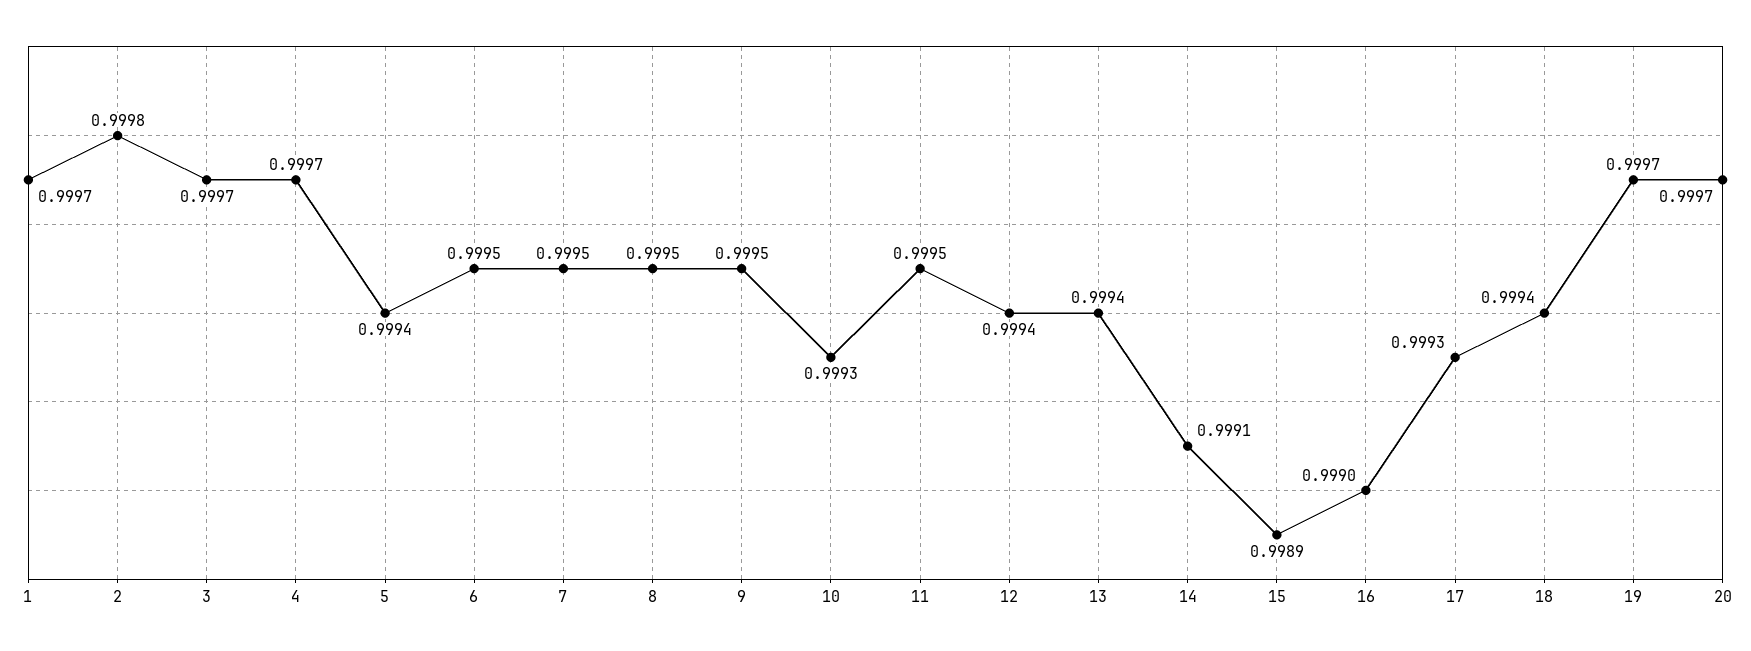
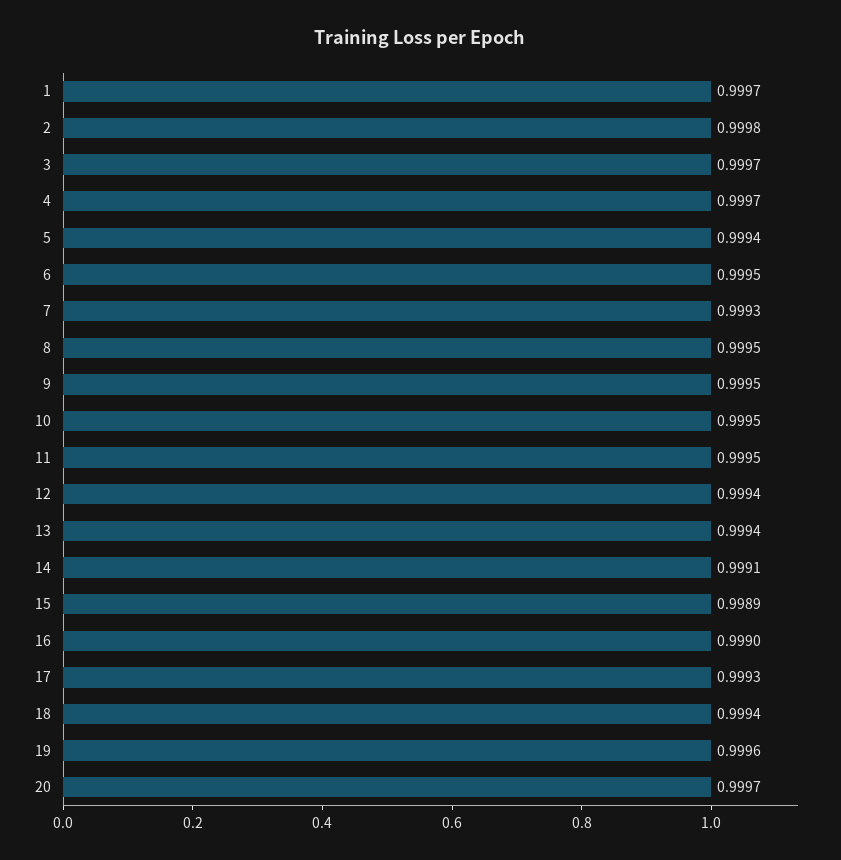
  {
    "1": 0.9997,
    "2": 0.9998,
    "3": 0.9997,
    "4": 0.9997,
    "5": 0.9994,
    "6": 0.9995,
-   "7": 0.9995,
+   "7": 0.9993,
    "8": 0.9995,
    "9": 0.9995,
-   "10": 0.9993,
+   "10": 0.9995,
    "11": 0.9995,
    "12": 0.9994,
    "13": 0.9994,
    "14": 0.9991,
    "15": 0.9989,
    "16": 0.999,
    "17": 0.9993,
    "18": 0.9994,
-   "19": 0.9997,
+   "19": 0.9996,
    "20": 0.9997
  }

